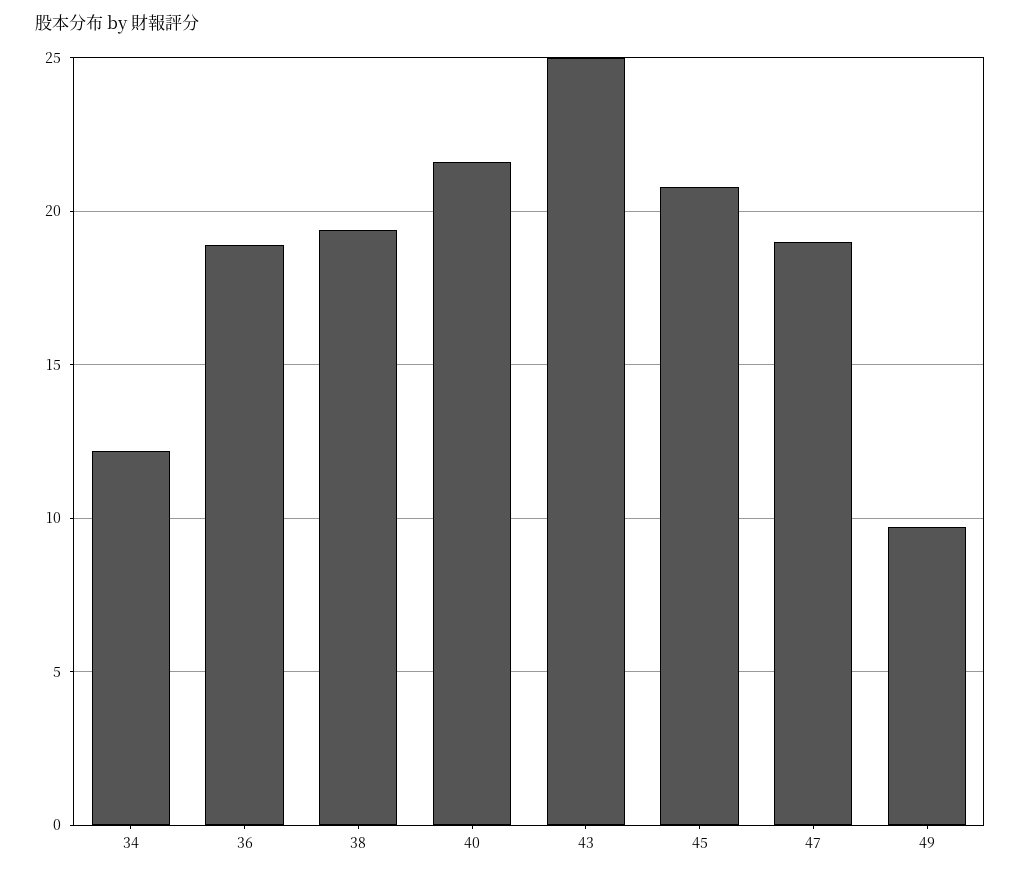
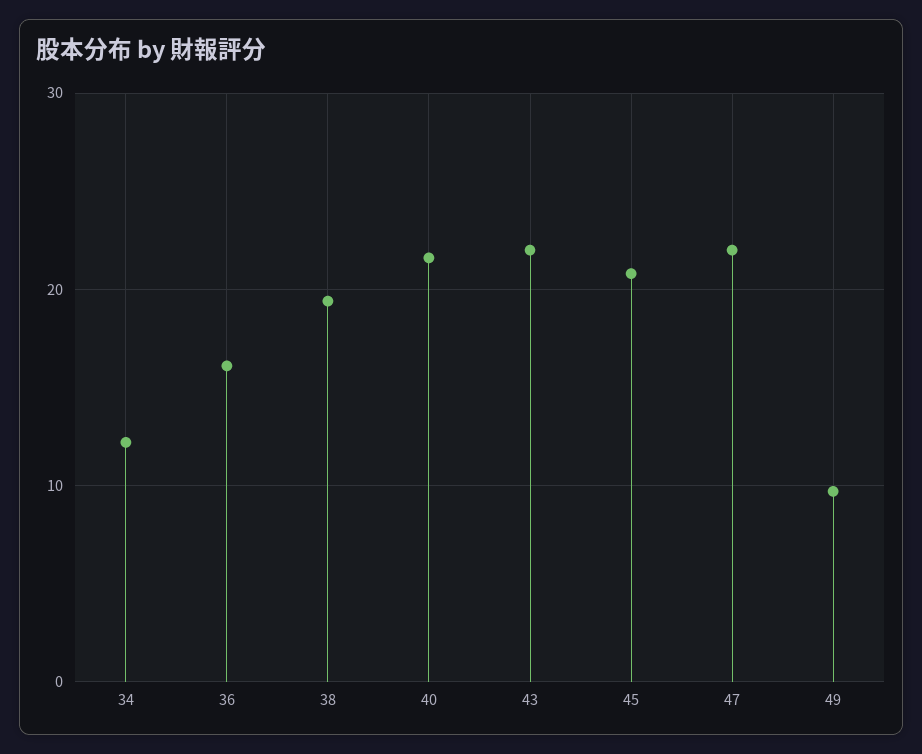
  {
    "34": 12,
-   "36": 19,
+   "36": 16,
    "38": 19.5,
    "40": 21.5,
-   "43": 25,
+   "43": 22,
    "45": 21,
-   "47": 19,
+   "47": 22,
    "49": 9.5
  }

